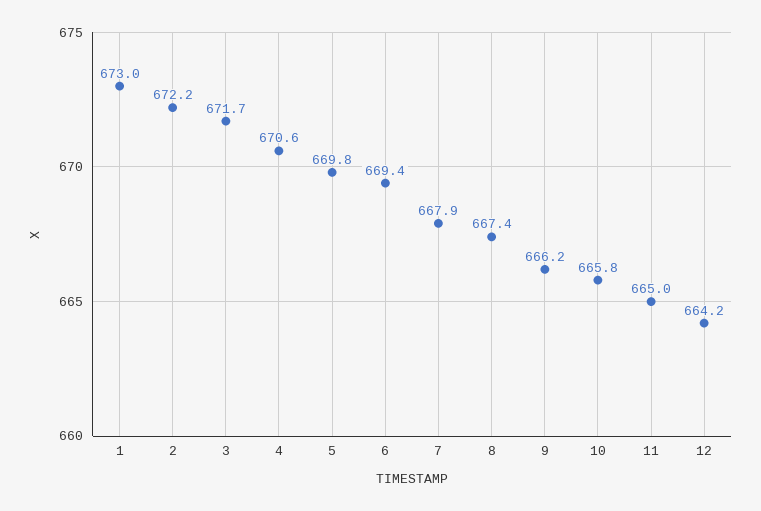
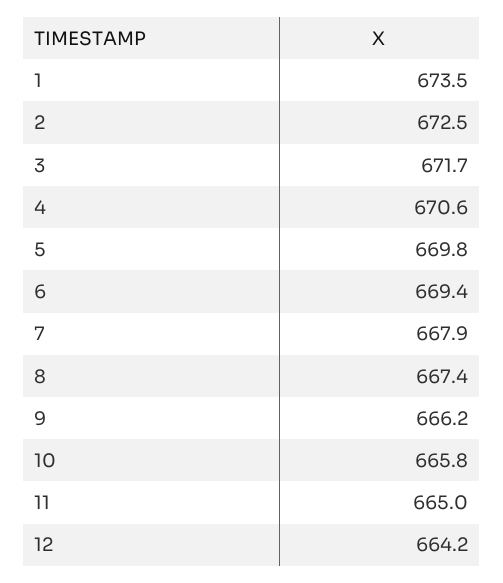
  {
-   "1": 673,
+   "1": 673.5,
-   "2": 672.2,
+   "2": 672.5,
    "3": 671.7,
    "4": 670.6,
    "5": 669.8,
    "6": 669.4,
    "7": 667.9,
    "8": 667.4,
    "9": 666.2,
    "10": 665.8,
    "11": 665,
    "12": 664.2
  }

